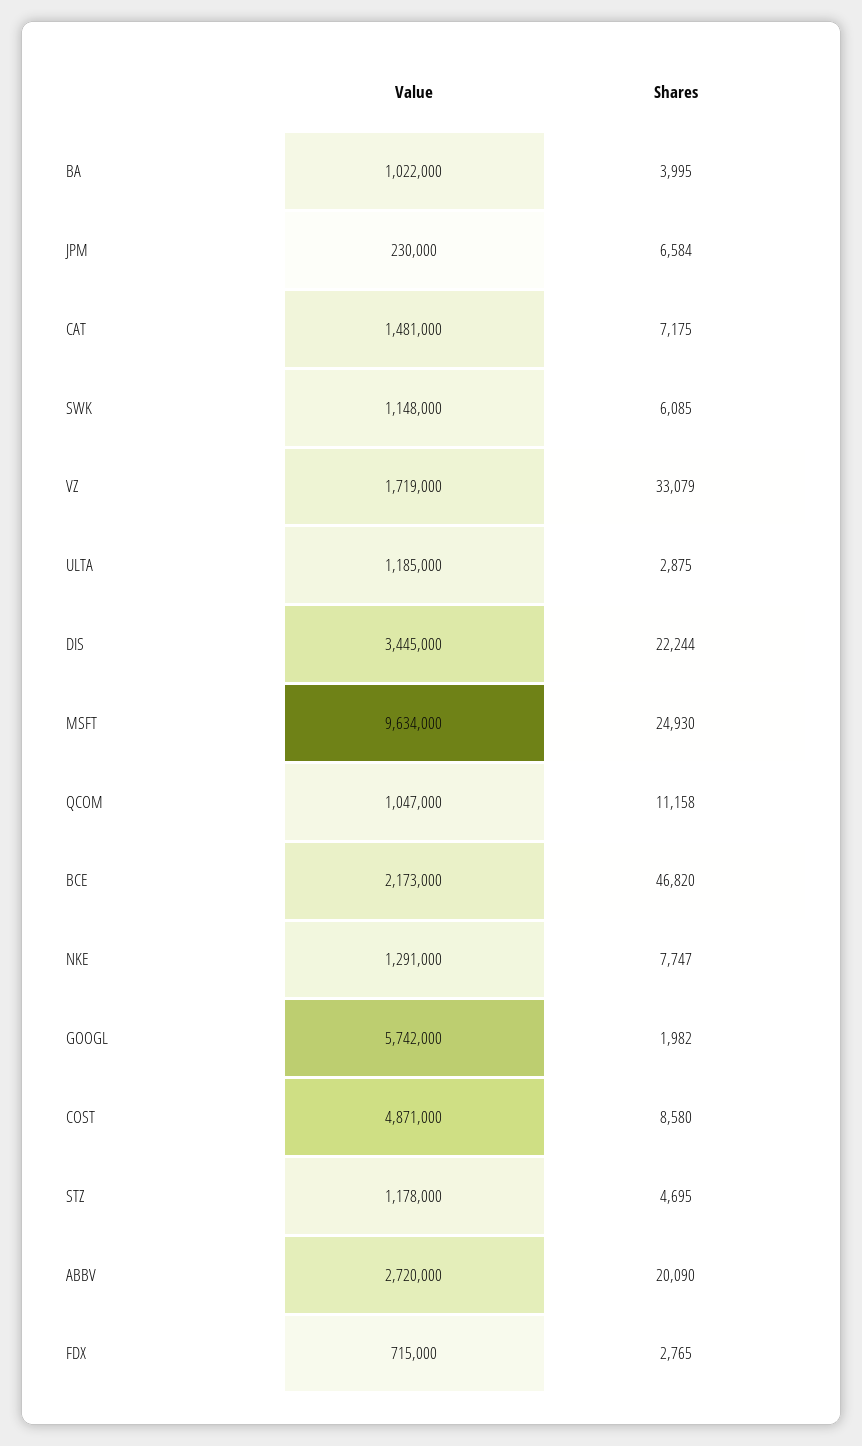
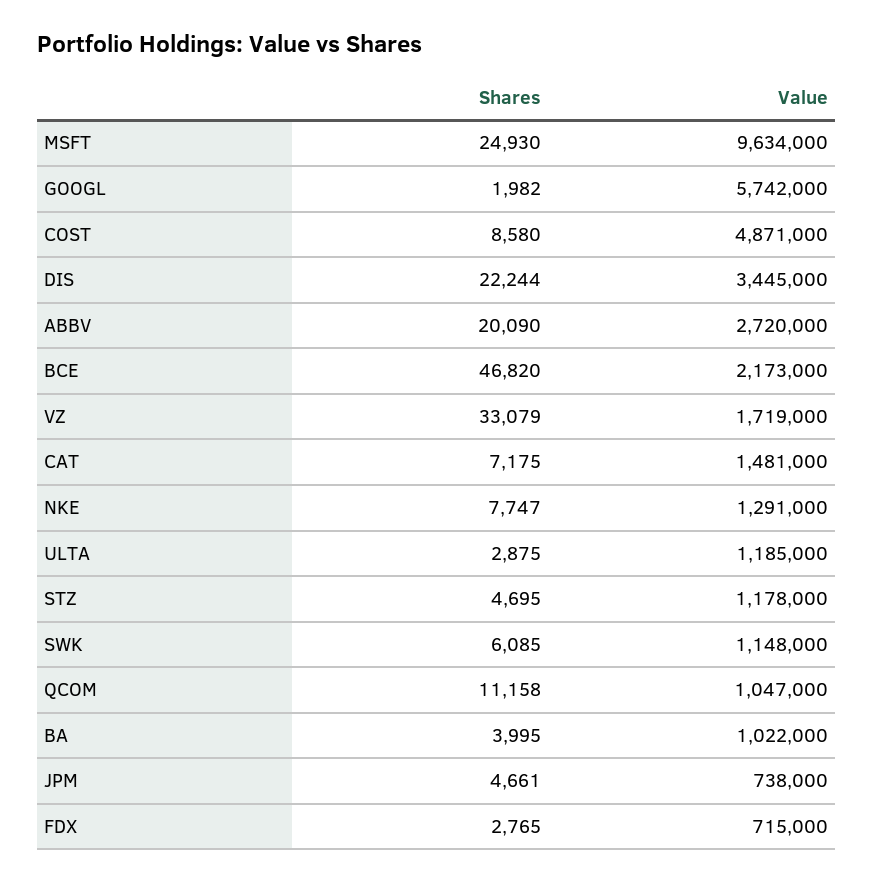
  {
    "Value": {
      "BA": 1022000,
-     "JPM": 230000,
+     "JPM": 738000,
      "CAT": 1481000,
      "SWK": 1148000,
      "VZ": 1719000,
      "ULTA": 1185000,
      "DIS": 3445000,
      "MSFT": 9634000,
      "QCOM": 1047000,
      "BCE": 2173000,
      "NKE": 1291000,
      "GOOGL": 5742000,
      "COST": 4871000,
      "STZ": 1178000,
      "ABBV": 2720000,
      "FDX": 715000
    },
    "Shares": {
      "BA": 3995,
-     "JPM": 6584,
+     "JPM": 4661,
      "CAT": 7175,
      "SWK": 6085,
      "VZ": 33079,
      "ULTA": 2875,
      "DIS": 22244,
      "MSFT": 24930,
      "QCOM": 11158,
      "BCE": 46820,
      "NKE": 7747,
      "GOOGL": 1982,
      "COST": 8580,
      "STZ": 4695,
      "ABBV": 20090,
      "FDX": 2765
    }
  }

